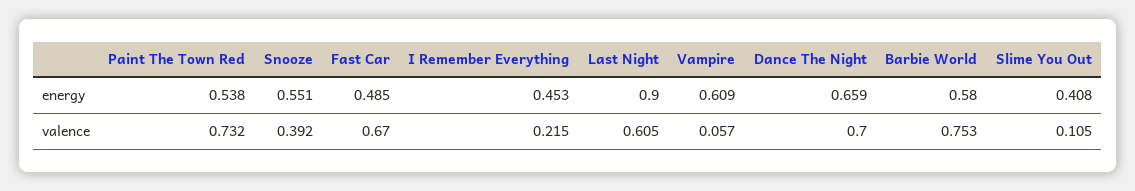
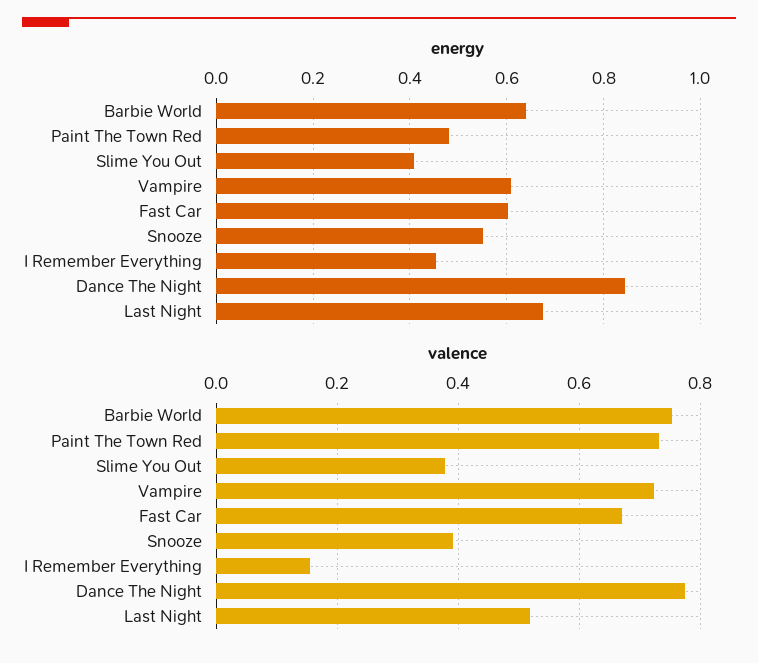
  {
    "energy": {
-     "Paint The Town Red": 0.538,
+     "Paint The Town Red": 0.48,
      "Snooze": 0.551,
-     "Fast Car": 0.485,
+     "Fast Car": 0.6,
      "I Remember Everything": 0.453,
-     "Last Night": 0.9,
+     "Last Night": 0.68,
      "Vampire": 0.609,
-     "Dance The Night": 0.659,
+     "Dance The Night": 0.84,
-     "Barbie World": 0.58,
+     "Barbie World": 0.64,
      "Slime You Out": 0.408
    },
    "valence": {
      "Paint The Town Red": 0.732,
      "Snooze": 0.392,
      "Fast Car": 0.67,
-     "I Remember Everything": 0.215,
+     "I Remember Everything": 0.16,
-     "Last Night": 0.605,
+     "Last Night": 0.52,
-     "Vampire": 0.057,
+     "Vampire": 0.72,
-     "Dance The Night": 0.7,
+     "Dance The Night": 0.78,
      "Barbie World": 0.753,
-     "Slime You Out": 0.105
+     "Slime You Out": 0.38
    }
  }

